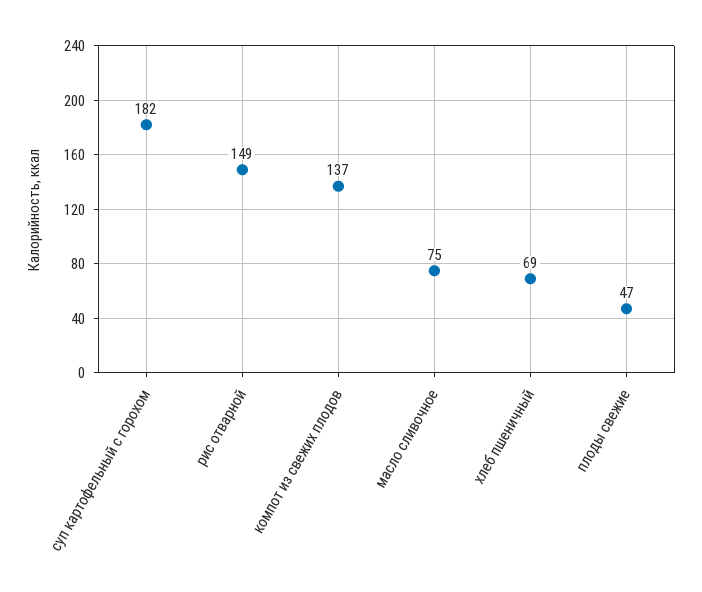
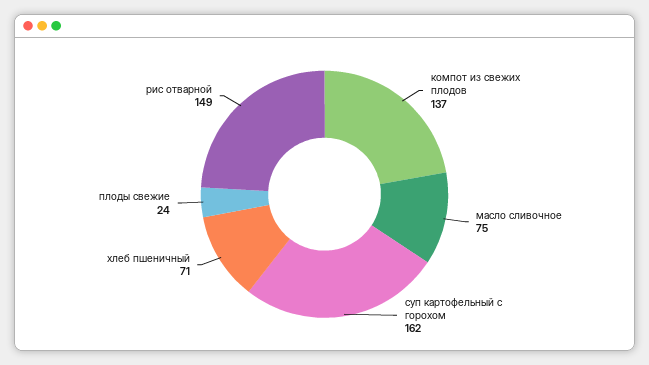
  {
-   "суп картофельный с горохом": 182,
+   "суп картофельный с горохом": 162,
    "рис отварной": 149,
    "компот из свежих плодов": 137,
    "масло сливочное": 75,
-   "хлеб пшеничный": 69,
+   "хлеб пшеничный": 71,
-   "плоды свежие": 47
+   "плоды свежие": 24
  }

